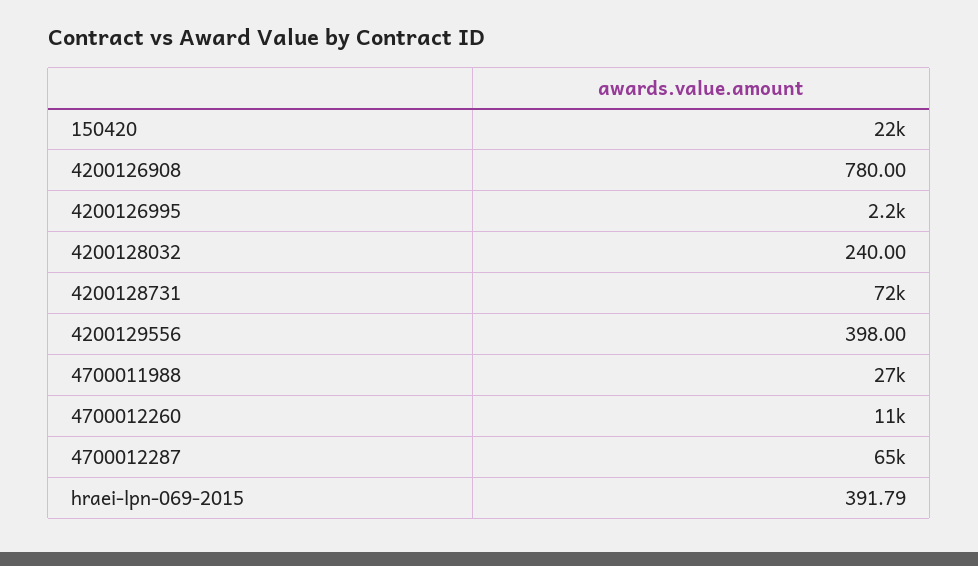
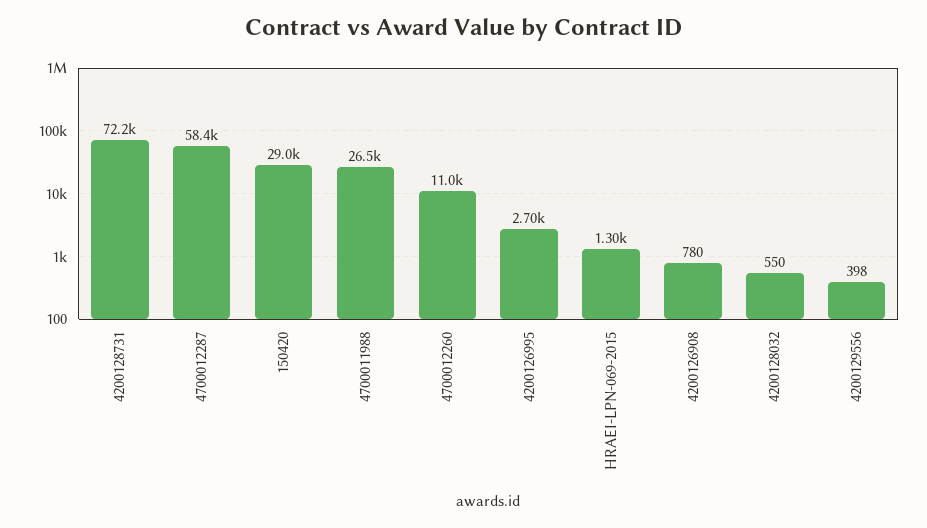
  {
-   "150420": 22000,
+   "150420": 29000,
    "4200126908": 780,
-   "4200126995": 2200,
+   "4200126995": 2700,
-   "4200128032": 240,
+   "4200128032": 550,
    "4200128731": 72200,
    "4200129556": 398,
    "4700011988": 26500,
    "4700012260": 11000,
-   "4700012287": 65000,
+   "4700012287": 58400,
-   "hraei-lpn-069-2015": 391.79
+   "hraei-lpn-069-2015": 1300
  }

